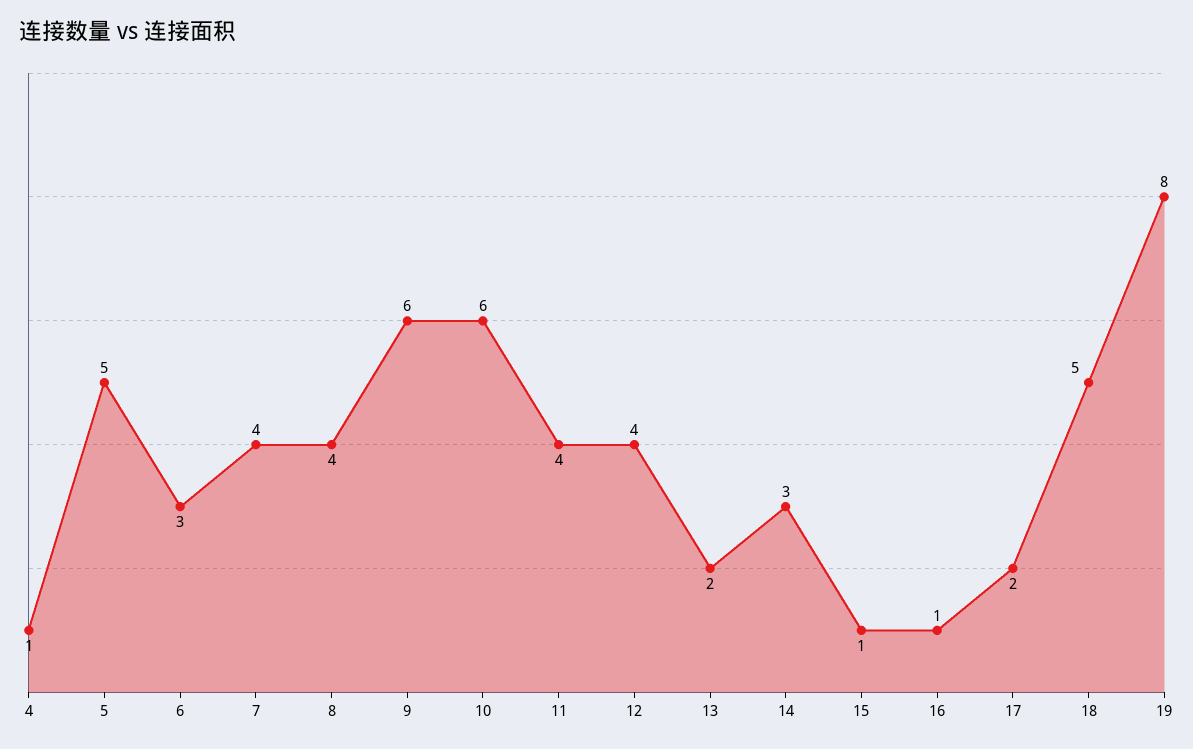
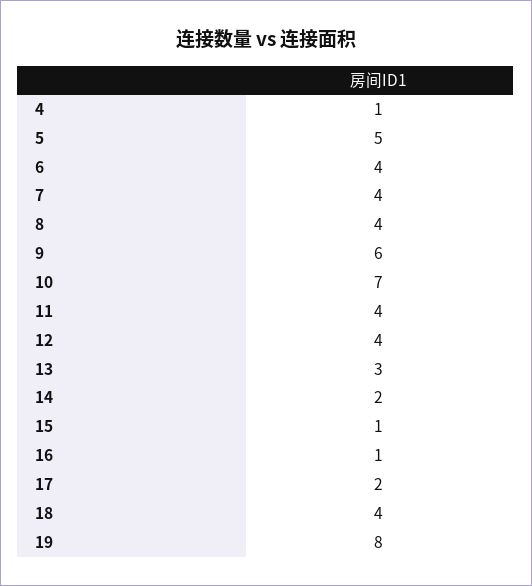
  {
    "4": 1,
    "5": 5,
-   "6": 3,
+   "6": 4,
    "7": 4,
    "8": 4,
    "9": 6,
-   "10": 6,
+   "10": 7,
    "11": 4,
    "12": 4,
-   "13": 2,
+   "13": 3,
-   "14": 3,
+   "14": 2,
    "15": 1,
    "16": 1,
    "17": 2,
-   "18": 5,
+   "18": 4,
    "19": 8
  }

